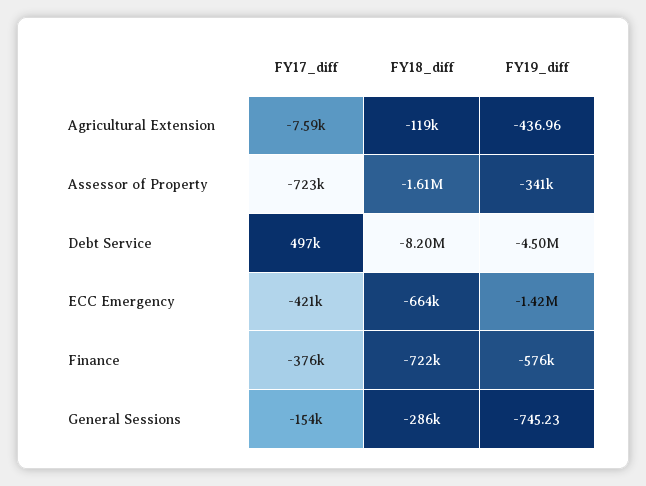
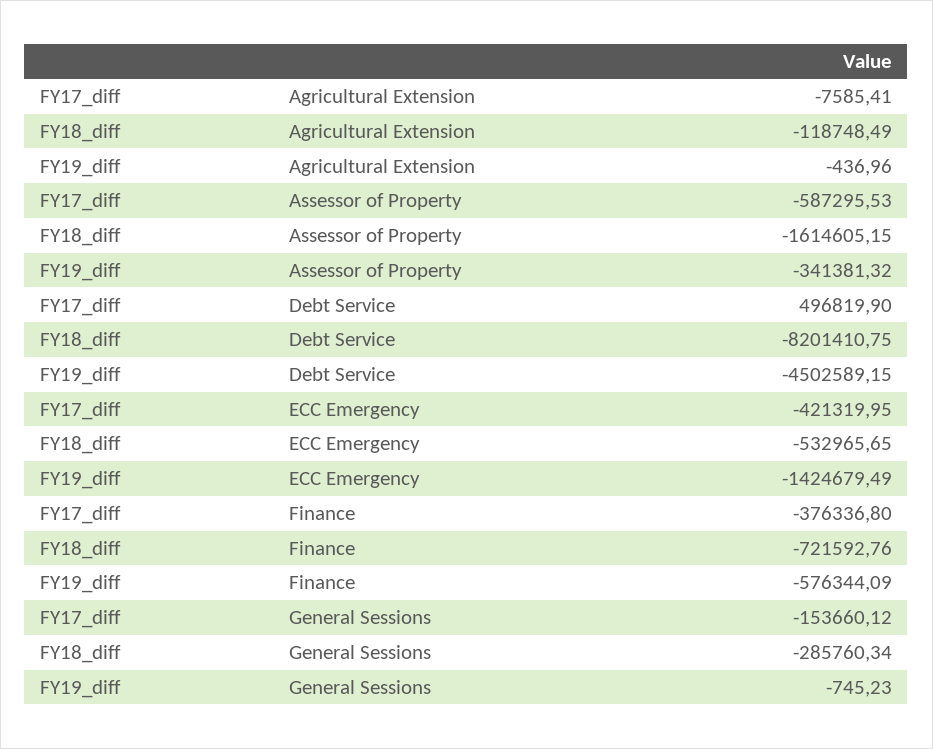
  {
    "FY17_diff": {
      "Agricultural Extension": -7585.41,
-     "Assessor of Property": -723000,
+     "Assessor of Property": -587295.53,
      "Debt Service": 496819.9,
      "ECC Emergency": -421319.95,
      "Finance": -376336.8,
      "General Sessions": -153660.12
    },
    "FY18_diff": {
      "Agricultural Extension": -118748.49,
      "Assessor of Property": -1614605.15,
      "Debt Service": -8201410.75,
-     "ECC Emergency": -664000,
+     "ECC Emergency": -532965.65,
      "Finance": -721592.76,
      "General Sessions": -285760.34
    },
    "FY19_diff": {
      "Agricultural Extension": -436.96,
      "Assessor of Property": -341381.32,
      "Debt Service": -4502589.15,
      "ECC Emergency": -1424679.49,
      "Finance": -576344.09,
      "General Sessions": -745.23
    }
  }

